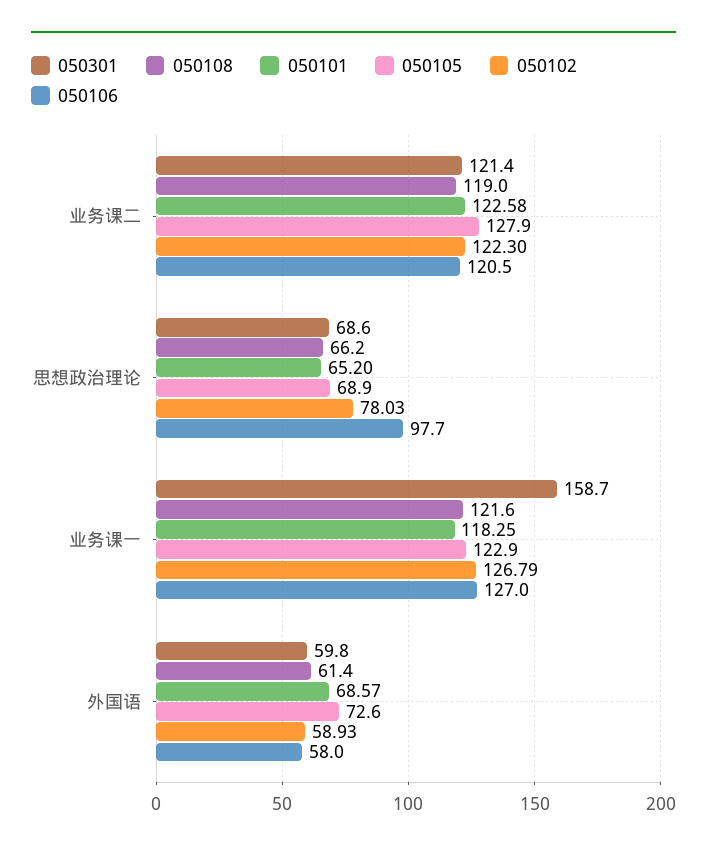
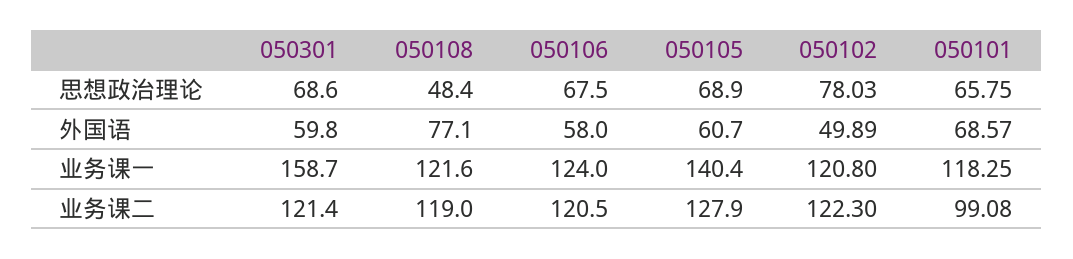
  {
    "050301": {
      "业务课二": 121.4,
      "思想政治理论": 68.6,
      "业务课一": 158.7,
      "外国语": 59.8
    },
    "050108": {
      "业务课二": 119,
-     "思想政治理论": 66.2,
+     "思想政治理论": 48.4,
      "业务课一": 121.6,
-     "外国语": 61.4
+     "外国语": 77.1
    },
    "050101": {
-     "业务课二": 122.58,
+     "业务课二": 99.08,
-     "思想政治理论": 65.2,
+     "思想政治理论": 65.75,
      "业务课一": 118.25,
      "外国语": 68.57
    },
    "050105": {
      "业务课二": 127.9,
      "思想政治理论": 68.9,
-     "业务课一": 122.9,
+     "业务课一": 140.4,
-     "外国语": 72.6
+     "外国语": 60.7
    },
    "050102": {
      "业务课二": 122.3,
      "思想政治理论": 78.03,
-     "业务课一": 126.79,
+     "业务课一": 120.8,
-     "外国语": 58.93
+     "外国语": 49.89
    },
    "050106": {
      "业务课二": 120.5,
-     "思想政治理论": 97.7,
+     "思想政治理论": 67.5,
-     "业务课一": 127,
+     "业务课一": 124,
      "外国语": 58
    }
  }

